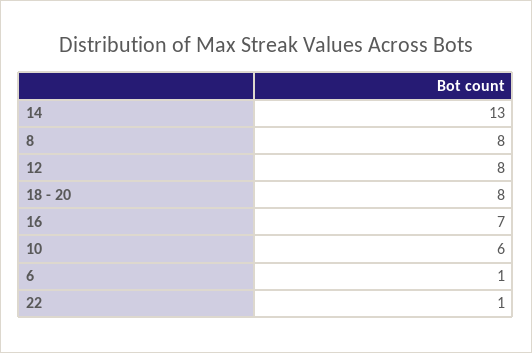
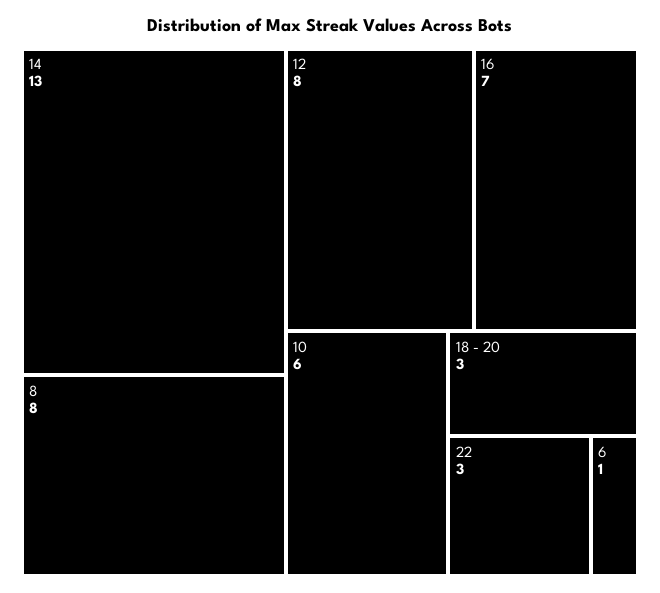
  {
    "14": 13,
    "8": 8,
    "12": 8,
-   "18 - 20": 8,
+   "18 - 20": 3,
    "16": 7,
    "10": 6,
    "6": 1,
-   "22": 1
+   "22": 3
  }

